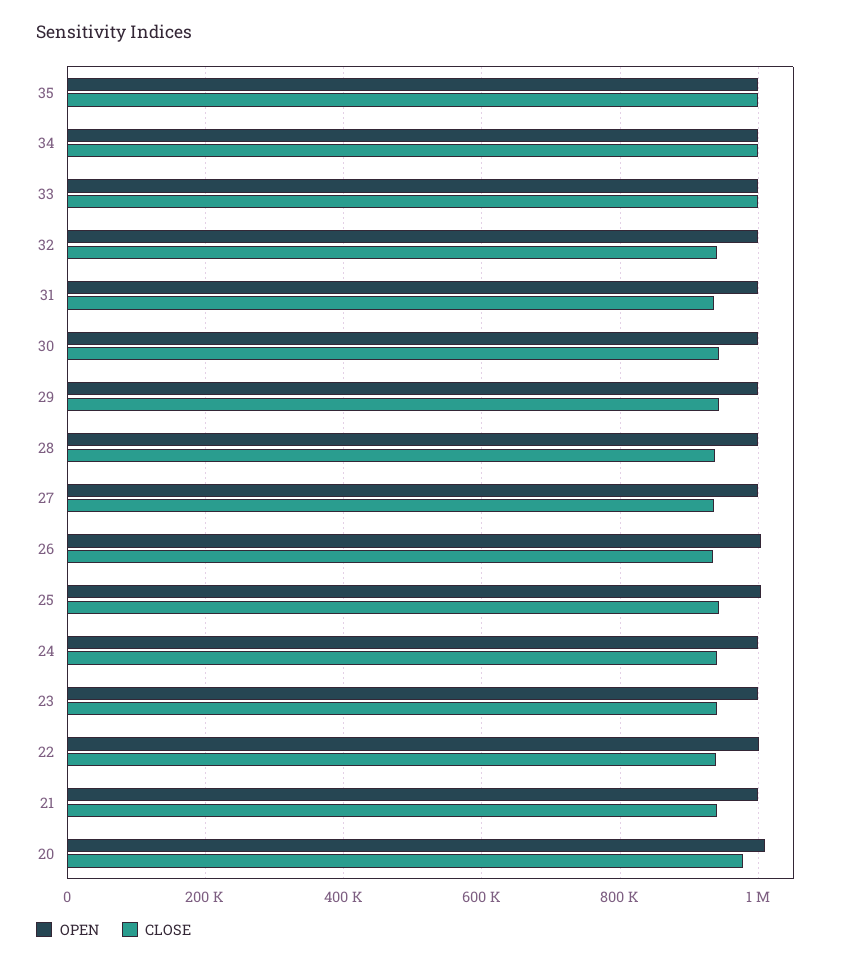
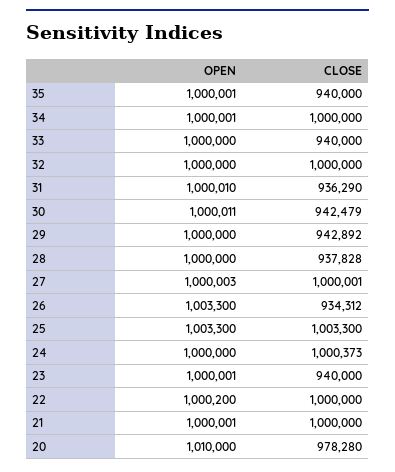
  {
    "OPEN": {
      "35": 1000001,
      "34": 1000001,
      "33": 1000000,
      "32": 1000000,
      "31": 1000010,
      "30": 1000011,
      "29": 1000000,
      "28": 1000000,
      "27": 1000003,
      "26": 1003300,
      "25": 1003300,
      "24": 1000000,
      "23": 1000001,
      "22": 1000200,
      "21": 1000001,
      "20": 1010000
    },
    "CLOSE": {
-     "35": 1000000,
+     "35": 940000,
      "34": 1000000,
-     "33": 1000000,
+     "33": 940000,
-     "32": 940000,
+     "32": 1000000,
      "31": 936290,
      "30": 942479,
      "29": 942892,
      "28": 937828,
-     "27": 940000,
+     "27": 1000001,
      "26": 934312,
-     "25": 940000,
+     "25": 1003300,
-     "24": 940000,
+     "24": 1000373,
      "23": 940000,
-     "22": 940000,
+     "22": 1000000,
-     "21": 940000,
+     "21": 1000000,
      "20": 978280
    }
  }

